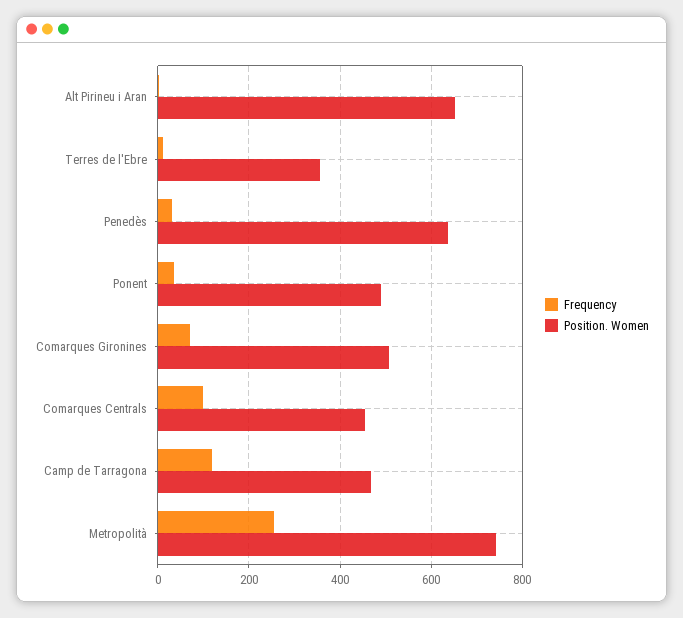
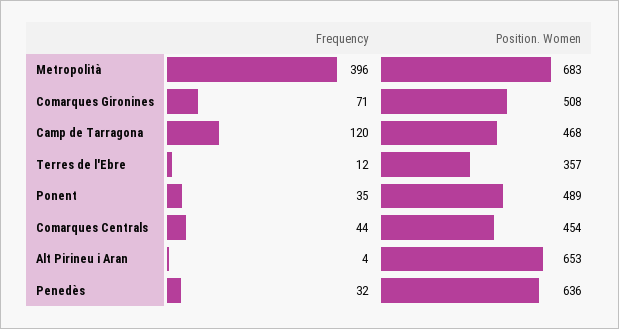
  {
    "Frequency": {
      "Alt Pirineu i Aran": 4,
      "Terres de l'Ebre": 12,
      "Penedès": 32,
      "Ponent": 35,
      "Comarques Gironines": 71,
-     "Comarques Centrals": 100,
+     "Comarques Centrals": 44,
      "Camp de Tarragona": 120,
-     "Metropolità": 260
+     "Metropolità": 396
    },
    "Position. Women": {
      "Alt Pirineu i Aran": 653,
      "Terres de l'Ebre": 357,
      "Penedès": 636,
      "Ponent": 489,
      "Comarques Gironines": 508,
      "Comarques Centrals": 454,
      "Camp de Tarragona": 468,
-     "Metropolità": 740
+     "Metropolità": 683
    }
  }

